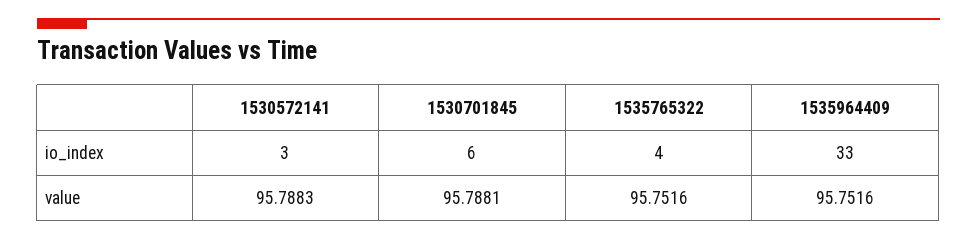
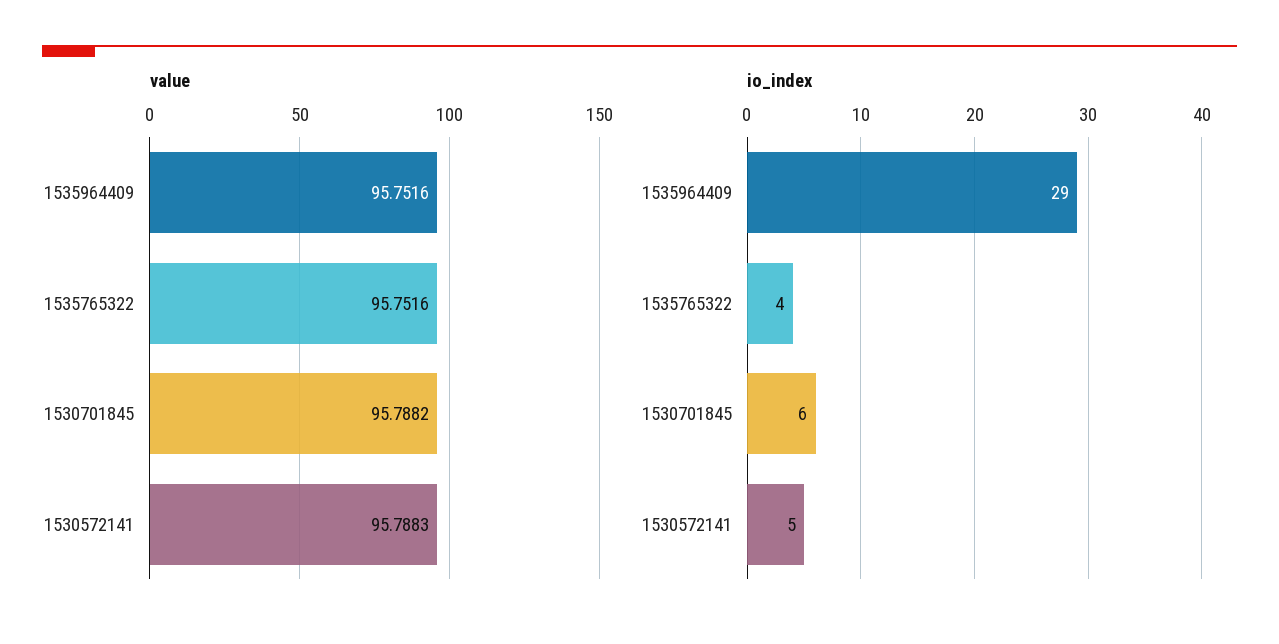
  {
    "io_index": {
-     "1530572141": 3,
+     "1530572141": 5,
      "1530701845": 6,
      "1535765322": 4,
-     "1535964409": 33
+     "1535964409": 29
    },
    "value": {
      "1530572141": 95.7883,
-     "1530701845": 95.7881,
+     "1530701845": 95.7882,
      "1535765322": 95.7516,
      "1535964409": 95.7516
    }
  }

